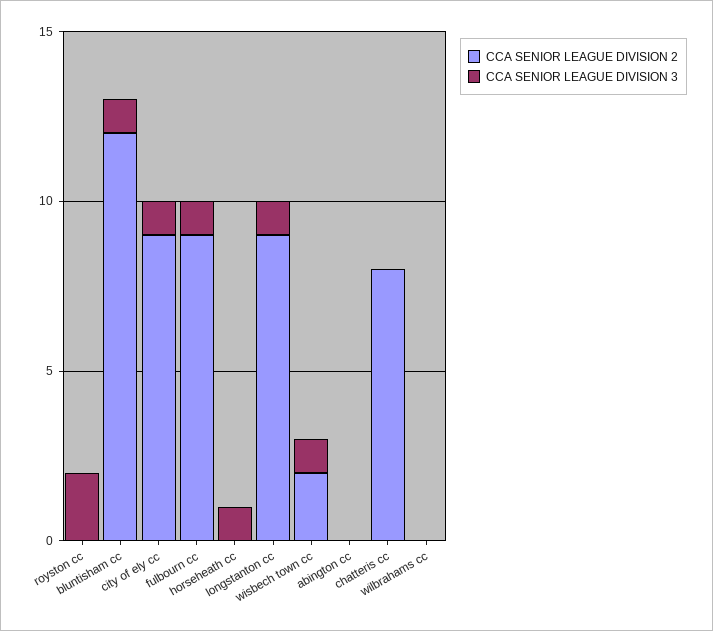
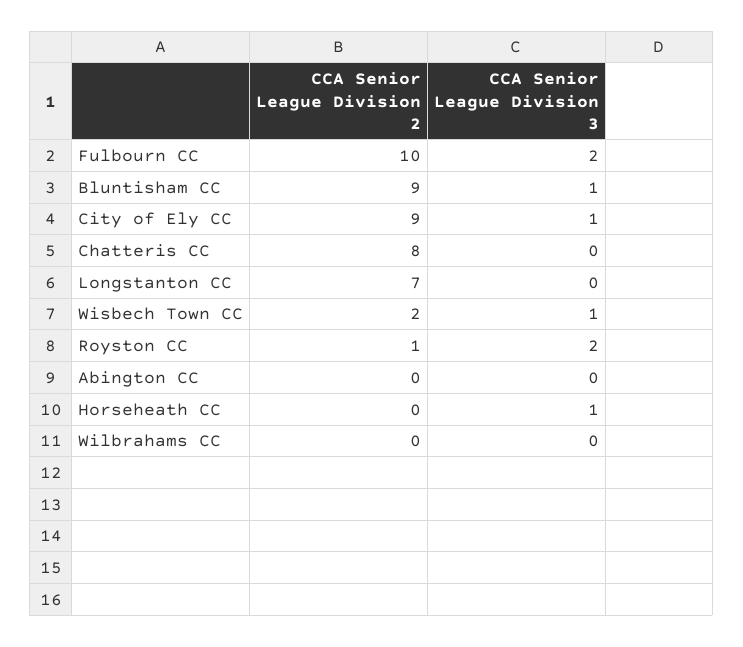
  {
    "CCA SENIOR LEAGUE DIVISION 2": {
-     "royston cc": 0,
+     "royston cc": 1,
-     "bluntisham cc": 12,
+     "bluntisham cc": 9,
      "city of ely cc": 9,
-     "fulbourn cc": 9,
+     "fulbourn cc": 10,
      "horseheath cc": 0,
-     "longstanton cc": 9,
+     "longstanton cc": 7,
      "wisbech town cc": 2,
      "abington cc": 0,
      "chatteris cc": 8,
      "wilbrahams cc": 0
    },
    "CCA SENIOR LEAGUE DIVISION 3": {
      "royston cc": 2,
      "bluntisham cc": 1,
      "city of ely cc": 1,
-     "fulbourn cc": 1,
+     "fulbourn cc": 2,
      "horseheath cc": 1,
-     "longstanton cc": 1,
+     "longstanton cc": 0,
      "wisbech town cc": 1,
      "abington cc": 0,
      "chatteris cc": 0,
      "wilbrahams cc": 0
    }
  }

